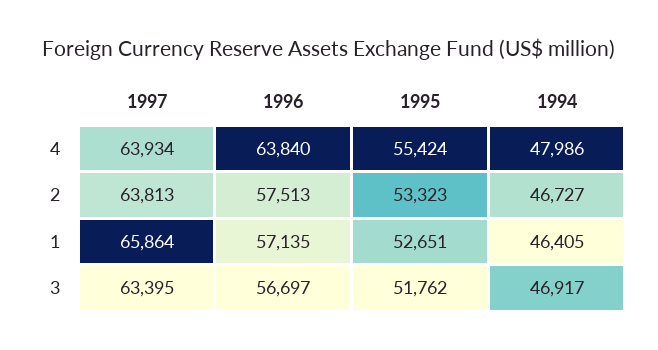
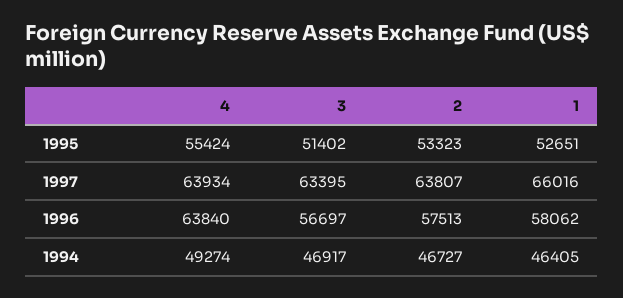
  {
    "1997": {
      "4": 63934,
-     "2": 63813,
+     "2": 63807,
-     "1": 65864,
+     "1": 66016,
      "3": 63395
    },
    "1996": {
      "4": 63840,
      "2": 57513,
-     "1": 57135,
+     "1": 58062,
      "3": 56697
    },
    "1995": {
      "4": 55424,
      "2": 53323,
      "1": 52651,
-     "3": 51762
+     "3": 51402
    },
    "1994": {
-     "4": 47986,
+     "4": 49274,
      "2": 46727,
      "1": 46405,
      "3": 46917
    }
  }

